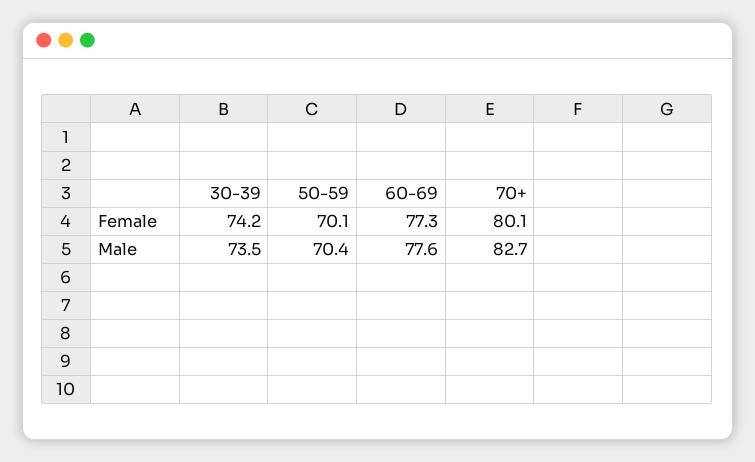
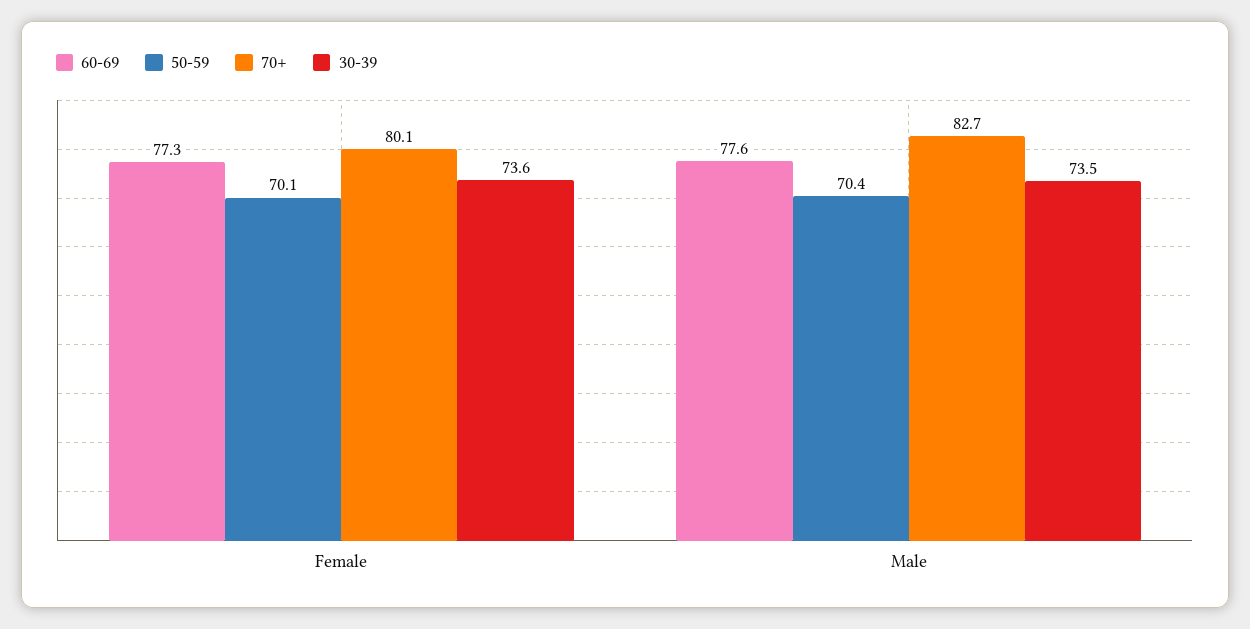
  {
    "30-39": {
-     "Female": 74.2,
+     "Female": 73.6,
      "Male": 73.5
    },
    "50-59": {
      "Female": 70.1,
      "Male": 70.4
    },
    "60-69": {
      "Female": 77.3,
      "Male": 77.6
    },
    "70+": {
      "Female": 80.1,
      "Male": 82.7
    }
  }

